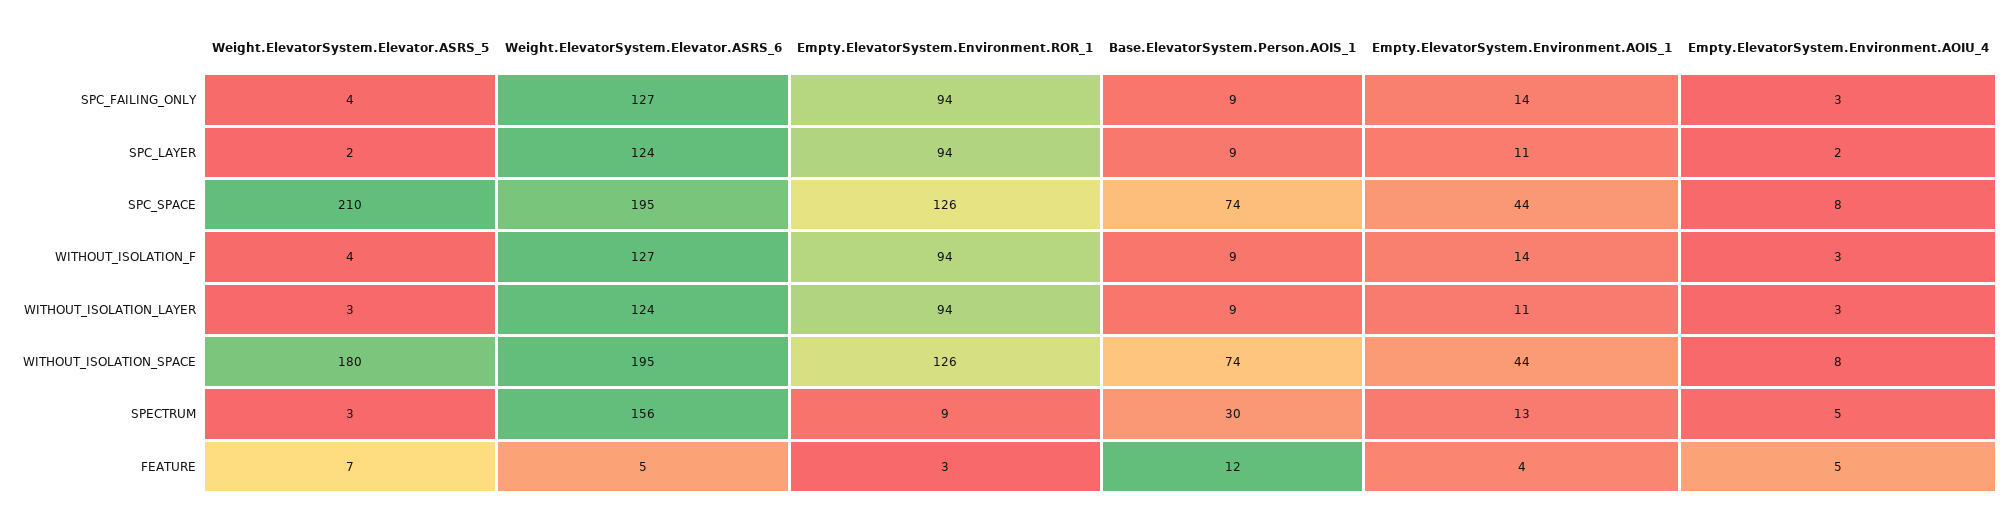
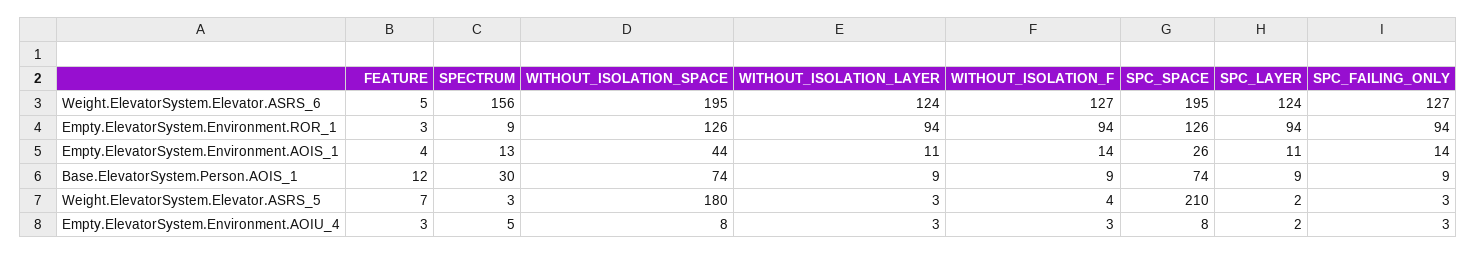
  {
    "Weight.ElevatorSystem.Elevator.ASRS_5": {
-     "SPC_FAILING_ONLY": 4,
+     "SPC_FAILING_ONLY": 3,
      "SPC_LAYER": 2,
      "SPC_SPACE": 210,
      "WITHOUT_ISOLATION_F": 4,
      "WITHOUT_ISOLATION_LAYER": 3,
      "WITHOUT_ISOLATION_SPACE": 180,
      "SPECTRUM": 3,
      "FEATURE": 7
    },
    "Weight.ElevatorSystem.Elevator.ASRS_6": {
      "SPC_FAILING_ONLY": 127,
      "SPC_LAYER": 124,
      "SPC_SPACE": 195,
      "WITHOUT_ISOLATION_F": 127,
      "WITHOUT_ISOLATION_LAYER": 124,
      "WITHOUT_ISOLATION_SPACE": 195,
      "SPECTRUM": 156,
      "FEATURE": 5
    },
    "Empty.ElevatorSystem.Environment.ROR_1": {
      "SPC_FAILING_ONLY": 94,
      "SPC_LAYER": 94,
      "SPC_SPACE": 126,
      "WITHOUT_ISOLATION_F": 94,
      "WITHOUT_ISOLATION_LAYER": 94,
      "WITHOUT_ISOLATION_SPACE": 126,
      "SPECTRUM": 9,
      "FEATURE": 3
    },
    "Base.ElevatorSystem.Person.AOIS_1": {
      "SPC_FAILING_ONLY": 9,
      "SPC_LAYER": 9,
      "SPC_SPACE": 74,
      "WITHOUT_ISOLATION_F": 9,
      "WITHOUT_ISOLATION_LAYER": 9,
      "WITHOUT_ISOLATION_SPACE": 74,
      "SPECTRUM": 30,
      "FEATURE": 12
    },
    "Empty.ElevatorSystem.Environment.AOIS_1": {
      "SPC_FAILING_ONLY": 14,
      "SPC_LAYER": 11,
-     "SPC_SPACE": 44,
+     "SPC_SPACE": 26,
      "WITHOUT_ISOLATION_F": 14,
      "WITHOUT_ISOLATION_LAYER": 11,
      "WITHOUT_ISOLATION_SPACE": 44,
      "SPECTRUM": 13,
      "FEATURE": 4
    },
    "Empty.ElevatorSystem.Environment.AOIU_4": {
      "SPC_FAILING_ONLY": 3,
      "SPC_LAYER": 2,
      "SPC_SPACE": 8,
      "WITHOUT_ISOLATION_F": 3,
      "WITHOUT_ISOLATION_LAYER": 3,
      "WITHOUT_ISOLATION_SPACE": 8,
      "SPECTRUM": 5,
-     "FEATURE": 5
+     "FEATURE": 3
    }
  }

